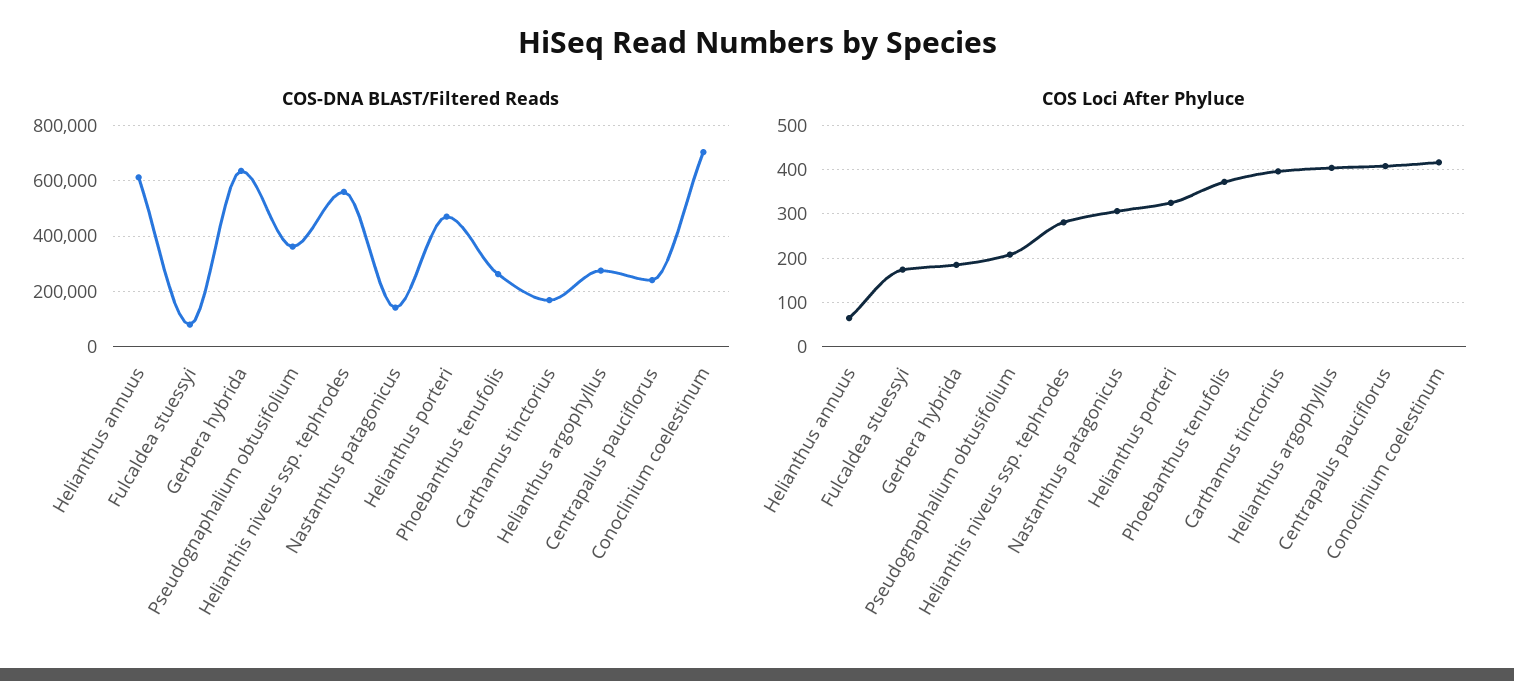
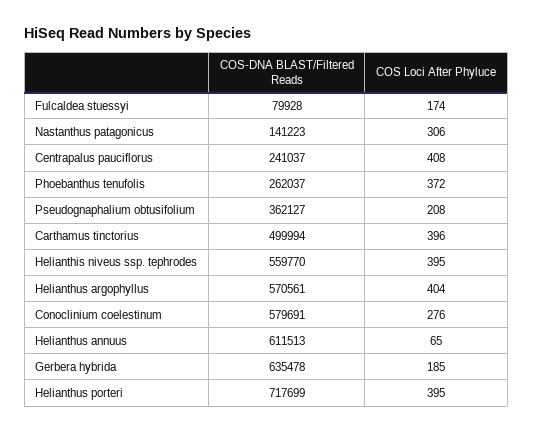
  {
    "COS-DNA BLAST/Filtered Reads": {
      "Helianthus annuus": 611513,
      "Fulcaldea stuessyi": 79928,
      "Gerbera hybrida": 635478,
      "Pseudognaphalium obtusifolium": 362127,
      "Helianthis niveus ssp. tephrodes": 559770,
      "Nastanthus patagonicus": 141223,
-     "Helianthus porteri": 475000,
+     "Helianthus porteri": 717699,
      "Phoebanthus tenufolis": 262037,
-     "Carthamus tinctorius": 175000,
+     "Carthamus tinctorius": 499994,
-     "Helianthus argophyllus": 275000,
+     "Helianthus argophyllus": 570561,
      "Centrapalus pauciflorus": 241037,
-     "Conoclinium coelestinum": 700000
+     "Conoclinium coelestinum": 579691
    },
    "COS Loci After Phyluce": {
      "Helianthus annuus": 65,
      "Fulcaldea stuessyi": 174,
      "Gerbera hybrida": 185,
      "Pseudognaphalium obtusifolium": 208,
-     "Helianthis niveus ssp. tephrodes": 280,
+     "Helianthis niveus ssp. tephrodes": 395,
      "Nastanthus patagonicus": 306,
-     "Helianthus porteri": 320,
+     "Helianthus porteri": 395,
      "Phoebanthus tenufolis": 372,
      "Carthamus tinctorius": 396,
      "Helianthus argophyllus": 404,
      "Centrapalus pauciflorus": 408,
-     "Conoclinium coelestinum": 420
+     "Conoclinium coelestinum": 276
    }
  }

